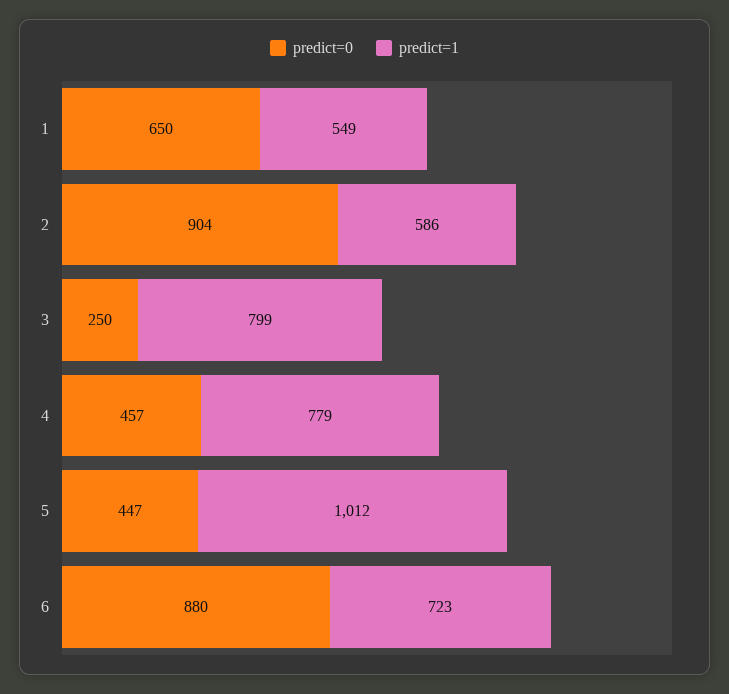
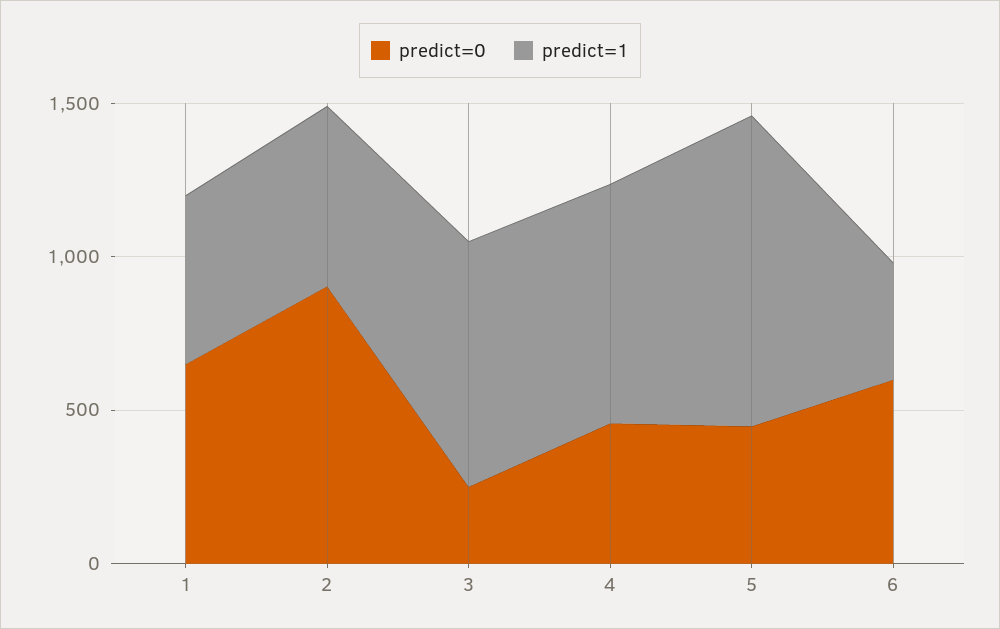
  {
    "predict=0": {
      "1": 650,
      "2": 904,
      "3": 250,
      "4": 457,
      "5": 447,
-     "6": 880
+     "6": 600
    },
    "predict=1": {
      "1": 549,
      "2": 586,
      "3": 799,
      "4": 779,
      "5": 1012,
-     "6": 723
+     "6": 400
    }
  }

